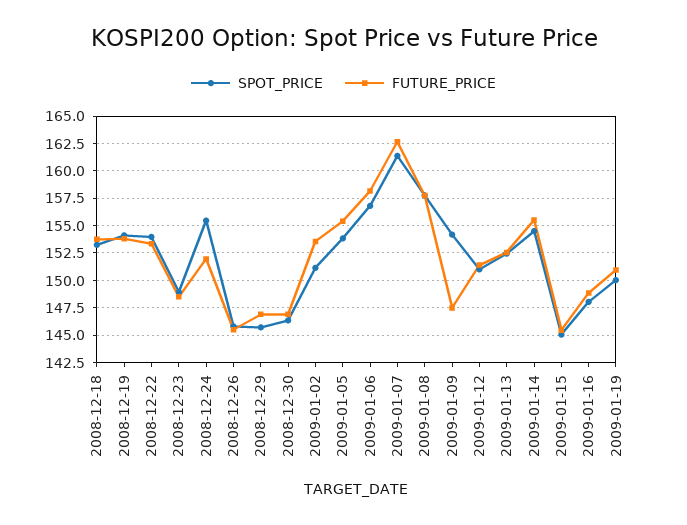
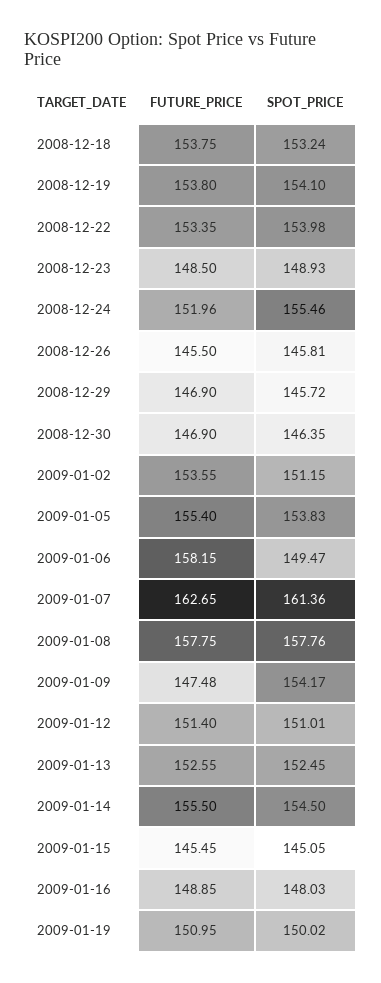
  {
    "SPOT_PRICE": {
      "2008-12-18": 153.24,
      "2008-12-19": 154.1,
      "2008-12-22": 153.98,
      "2008-12-23": 148.93,
      "2008-12-24": 155.46,
      "2008-12-26": 145.81,
      "2008-12-29": 145.72,
      "2008-12-30": 146.35,
      "2009-01-02": 151.15,
      "2009-01-05": 153.83,
-     "2009-01-06": 157.5,
+     "2009-01-06": 149.47,
      "2009-01-07": 161.36,
      "2009-01-08": 157.76,
      "2009-01-09": 154.17,
      "2009-01-12": 151.01,
      "2009-01-13": 152.45,
      "2009-01-14": 154.5,
      "2009-01-15": 145.05,
      "2009-01-16": 148.03,
      "2009-01-19": 150.02
    },
    "FUTURE_PRICE": {
      "2008-12-18": 153.75,
      "2008-12-19": 153.8,
      "2008-12-22": 153.35,
      "2008-12-23": 148.5,
      "2008-12-24": 151.96,
      "2008-12-26": 145.5,
      "2008-12-29": 146.9,
      "2008-12-30": 146.9,
      "2009-01-02": 153.55,
      "2009-01-05": 155.4,
      "2009-01-06": 158.15,
      "2009-01-07": 162.65,
      "2009-01-08": 157.75,
      "2009-01-09": 147.48,
      "2009-01-12": 151.4,
      "2009-01-13": 152.55,
      "2009-01-14": 155.5,
      "2009-01-15": 145.45,
      "2009-01-16": 148.85,
      "2009-01-19": 150.95
    }
  }

